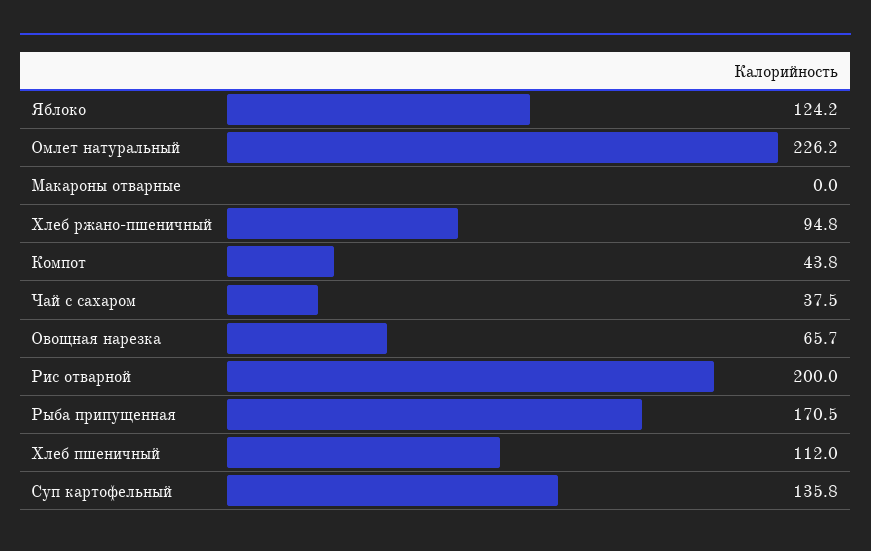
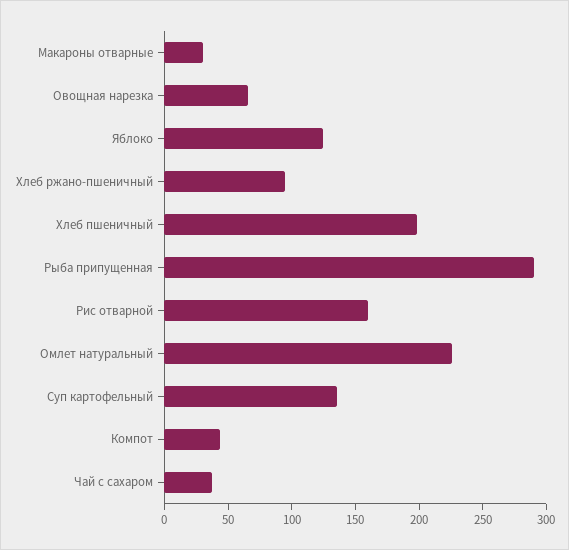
  {
    "Яблоко": 124.2,
    "Омлет натуральный": 226.2,
-   "Макароны отварные": 0,
+   "Макароны отварные": 30,
    "Хлеб ржано-пшеничный": 94.8,
    "Компот": 43.8,
    "Чай с сахаром": 37.5,
    "Овощная нарезка": 65.7,
-   "Рис отварной": 200,
+   "Рис отварной": 160,
-   "Рыба припущенная": 170.5,
+   "Рыба припущенная": 290,
-   "Хлеб пшеничный": 112,
+   "Хлеб пшеничный": 200,
    "Суп картофельный": 135.8
  }

